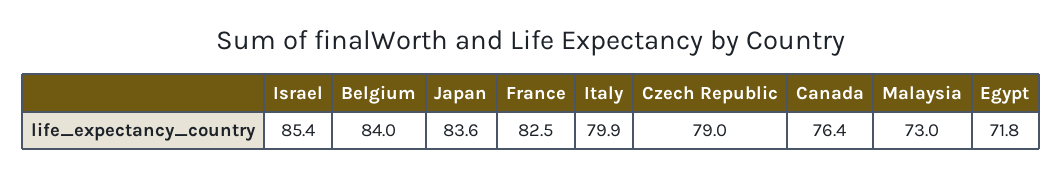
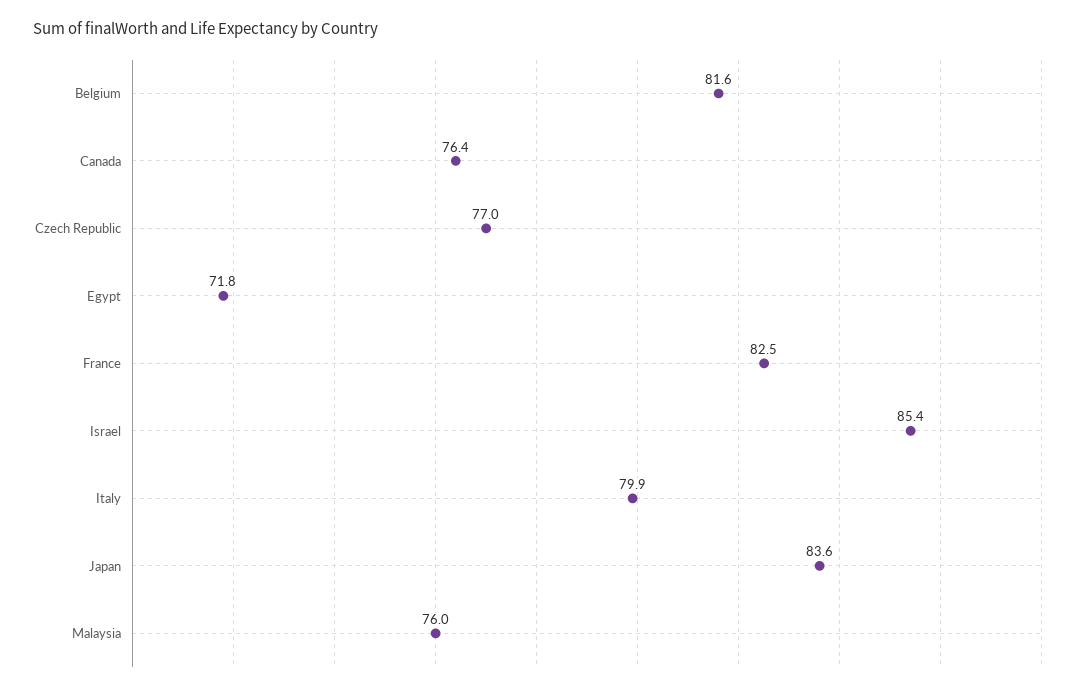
  {
    "Israel": 85.4,
-   "Belgium": 84,
+   "Belgium": 81.6,
    "Japan": 83.6,
    "France": 82.5,
    "Italy": 79.9,
-   "Czech Republic": 79,
+   "Czech Republic": 77,
    "Canada": 76.4,
-   "Malaysia": 73,
+   "Malaysia": 76,
    "Egypt": 71.8
  }

